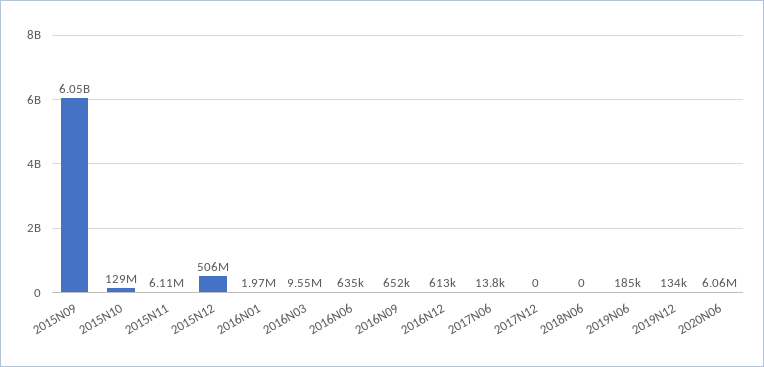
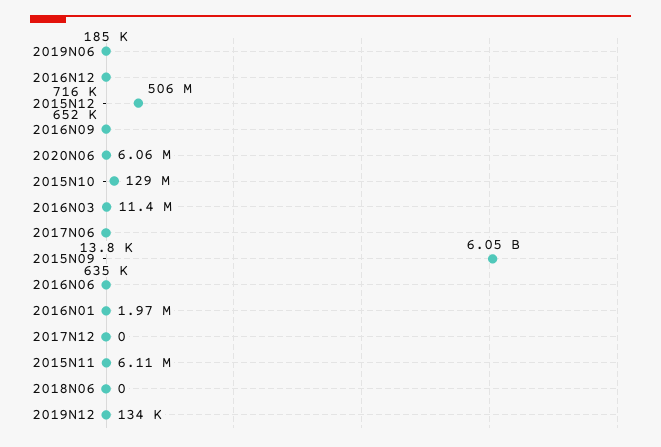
  {
    "2015N09": 6050000000,
    "2015N10": 129000000,
    "2015N11": 6110000,
    "2015N12": 506000000,
    "2016N01": 1970000,
-   "2016N03": 9550000,
+   "2016N03": 11400000,
    "2016N06": 635000,
    "2016N09": 652000,
-   "2016N12": 613000,
+   "2016N12": 716000,
    "2017N06": 13800,
    "2017N12": 0,
    "2018N06": 0,
    "2019N06": 185000,
    "2019N12": 134000,
    "2020N06": 6060000
  }

